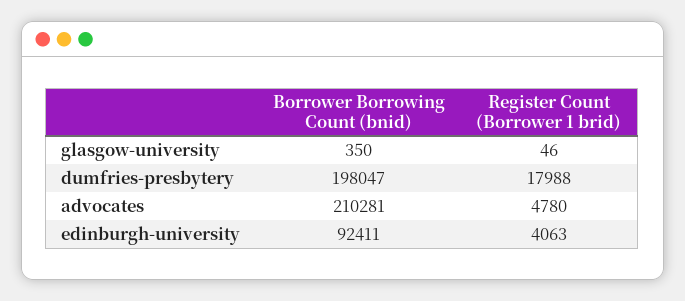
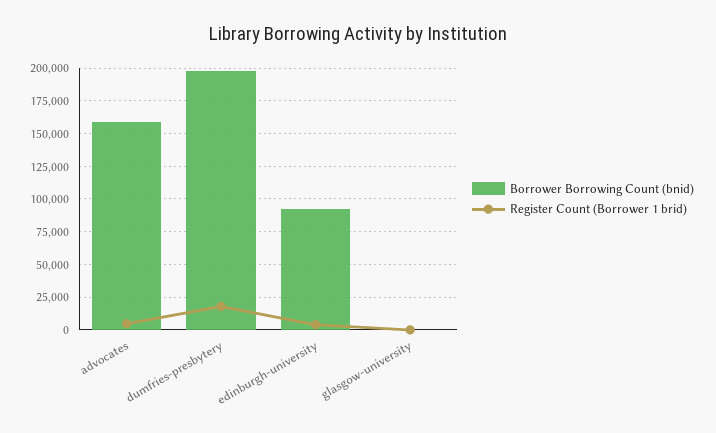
  {
    "Borrower Borrowing Count (bnid)": {
      "glasgow-university": 350,
      "dumfries-presbytery": 198047,
-     "advocates": 210281,
+     "advocates": 160000,
      "edinburgh-university": 92411
    },
    "Register Count (Borrower 1 brid)": {
      "glasgow-university": 46,
      "dumfries-presbytery": 17988,
      "advocates": 4780,
      "edinburgh-university": 4063
    }
  }

